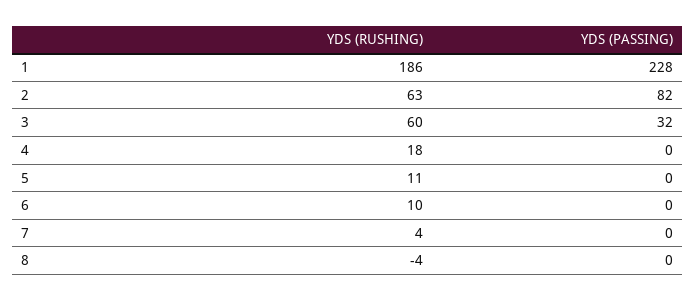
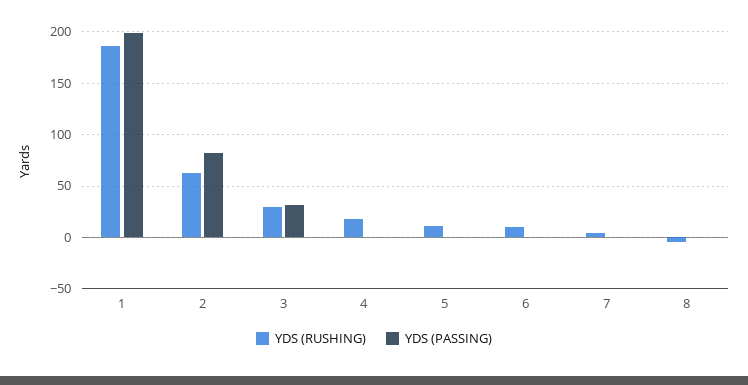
  {
    "YDS (RUSHING)": {
      "1": 186,
      "2": 63,
-     "3": 60,
+     "3": 30,
      "4": 18,
      "5": 11,
      "6": 10,
      "7": 4,
      "8": -4
    },
    "YDS (PASSING)": {
-     "1": 228,
+     "1": 200,
      "2": 82,
      "3": 32,
      "4": 0,
      "5": 0,
      "6": 0,
      "7": 0,
      "8": 0
    }
  }

